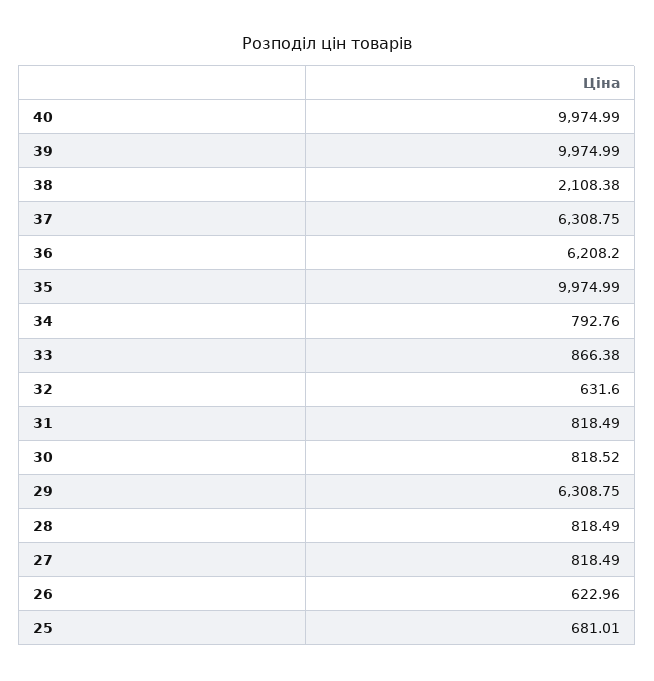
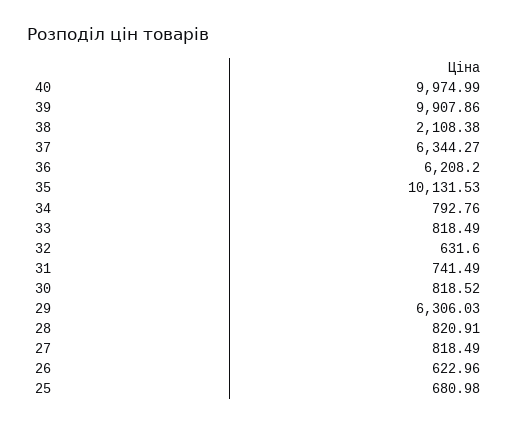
  {
    "40": 9974.99,
-   "39": 9974.99,
+   "39": 9907.86,
    "38": 2108.38,
-   "37": 6308.75,
+   "37": 6344.27,
    "36": 6208.2,
-   "35": 9974.99,
+   "35": 10131.53,
    "34": 792.76,
-   "33": 866.38,
+   "33": 818.49,
    "32": 631.6,
-   "31": 818.49,
+   "31": 741.49,
    "30": 818.52,
-   "29": 6308.75,
+   "29": 6306.03,
-   "28": 818.49,
+   "28": 820.91,
    "27": 818.49,
    "26": 622.96,
-   "25": 681.01
+   "25": 680.98
  }

